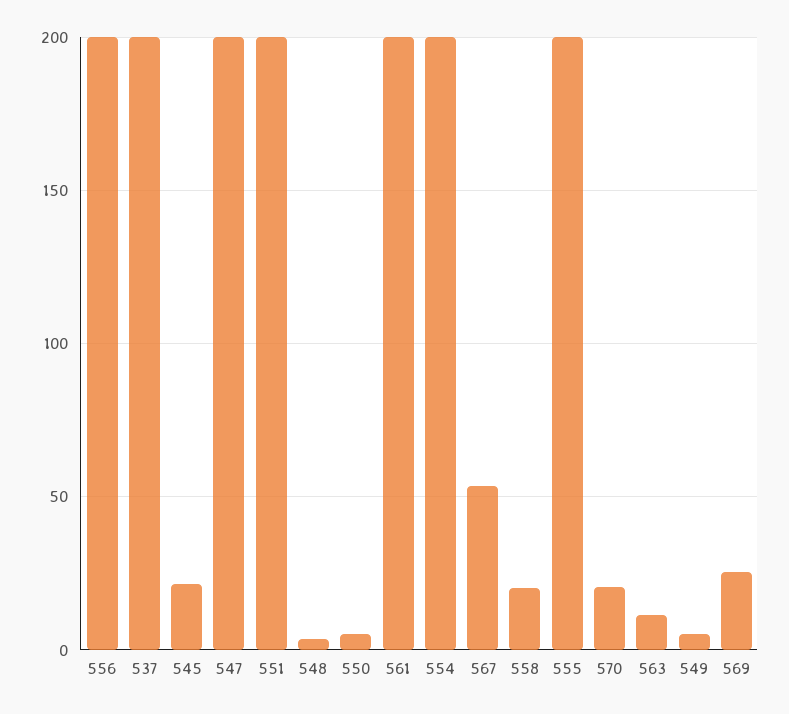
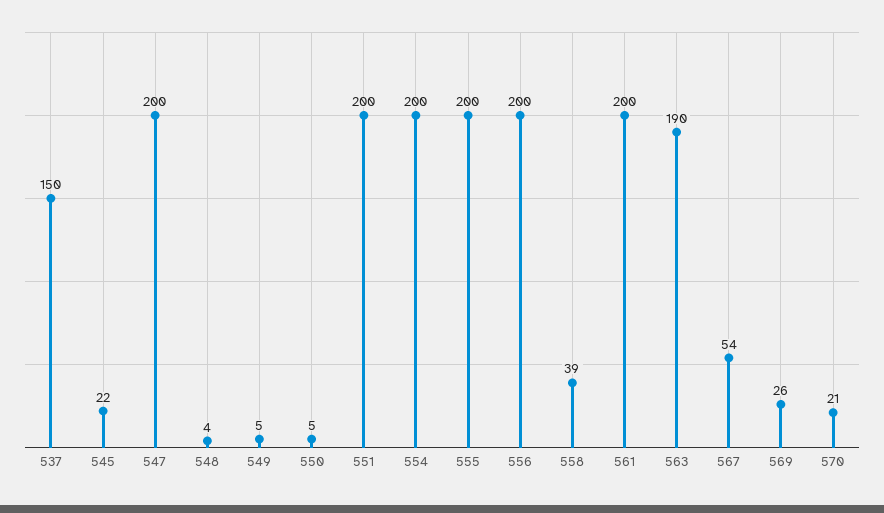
  {
    "556": 200,
-   "537": 200,
+   "537": 150,
    "545": 22,
    "547": 200,
    "551": 200,
    "548": 4,
    "550": 5,
    "561": 200,
    "554": 200,
    "567": 54,
-   "558": 20,
+   "558": 39,
    "555": 200,
    "570": 21,
-   "563": 10,
+   "563": 190,
    "549": 5,
    "569": 26
  }

